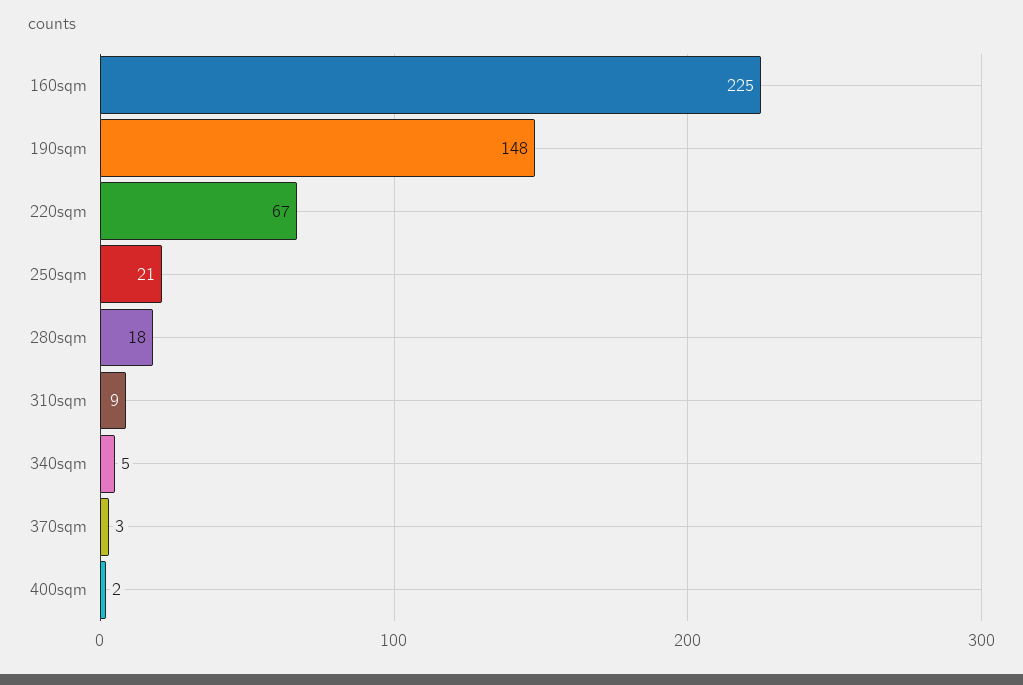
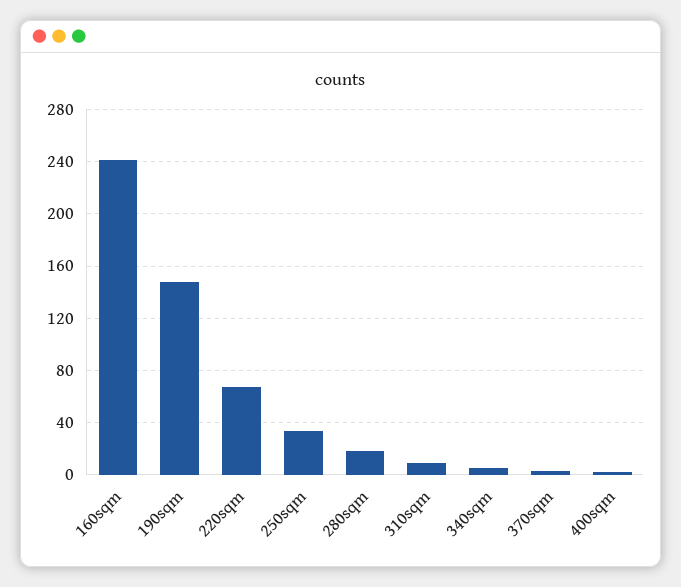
  {
-   "160sqm": 225,
+   "160sqm": 240,
    "190sqm": 148,
    "220sqm": 67,
-   "250sqm": 21,
+   "250sqm": 35,
    "280sqm": 18,
    "310sqm": 9,
    "340sqm": 5,
    "370sqm": 3,
    "400sqm": 2
  }

